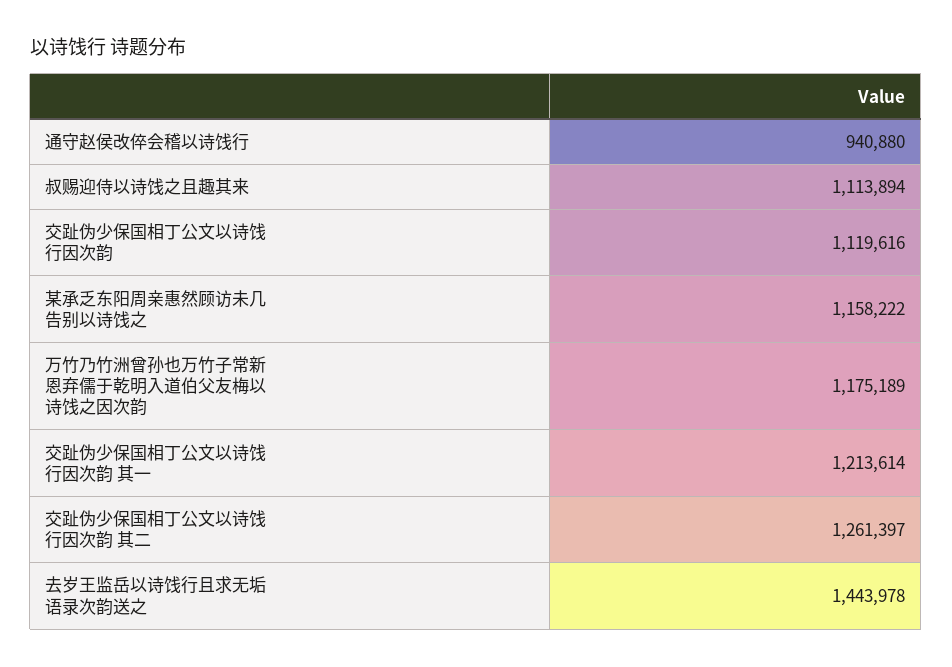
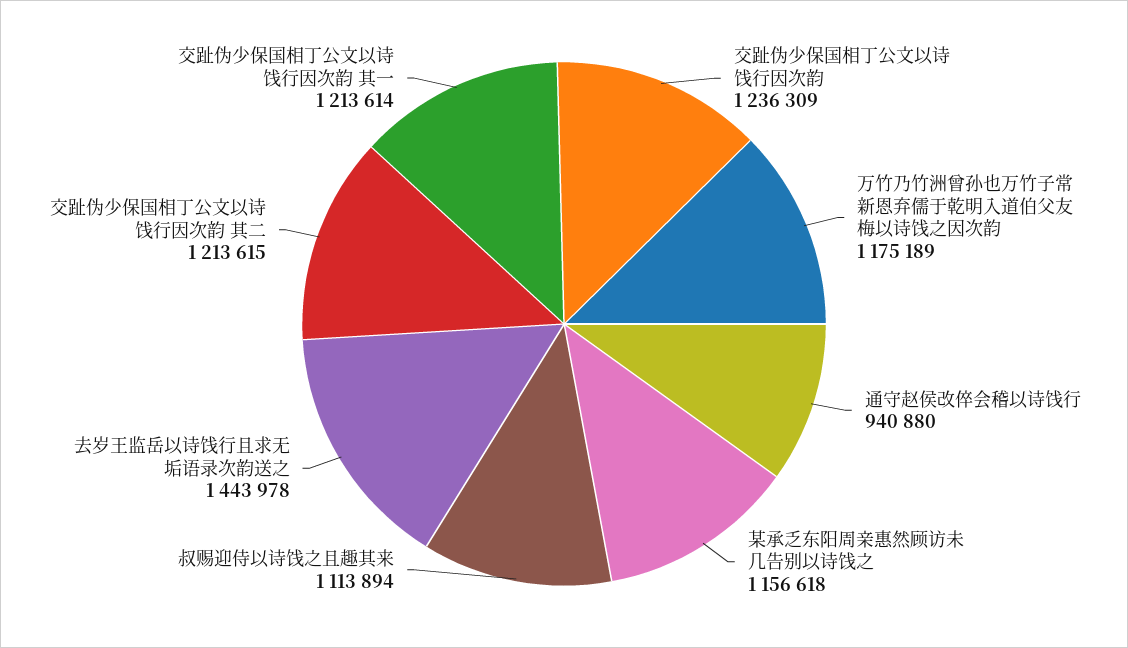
  {
    "通守赵侯改倅会稽以诗饯行": 940880,
    "叔赐迎侍以诗饯之且趣其来": 1113894,
-   "交趾伪少保国相丁公文以诗饯行因次韵": 1119616,
+   "交趾伪少保国相丁公文以诗饯行因次韵": 1236309,
-   "某承乏东阳周亲惠然顾访未几告别以诗饯之": 1158222,
+   "某承乏东阳周亲惠然顾访未几告别以诗饯之": 1156618,
    "万竹乃竹洲曾孙也万竹子常新恩弃儒于乾明入道伯父友梅以诗饯之因次韵": 1175189,
    "交趾伪少保国相丁公文以诗饯行因次韵 其一": 1213614,
-   "交趾伪少保国相丁公文以诗饯行因次韵 其二": 1261397,
+   "交趾伪少保国相丁公文以诗饯行因次韵 其二": 1213615,
    "去岁王监岳以诗饯行且求无垢语录次韵送之": 1443978
  }

